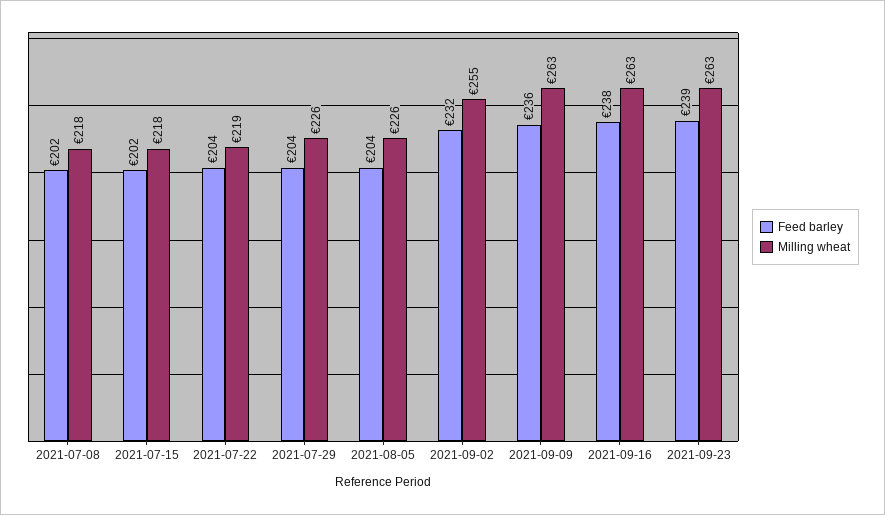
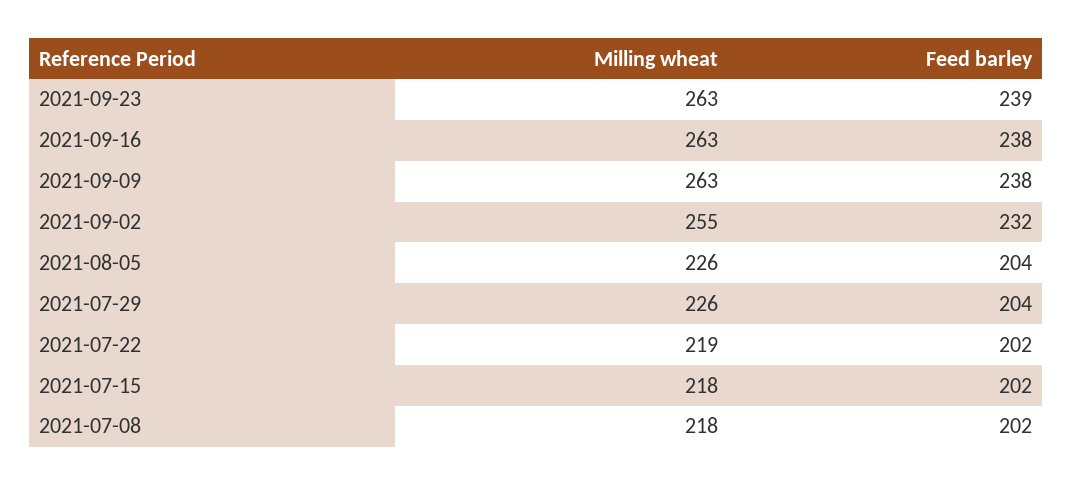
  {
    "Feed barley": {
      "2021-07-08": 202,
      "2021-07-15": 202,
-     "2021-07-22": 204,
+     "2021-07-22": 202,
      "2021-07-29": 204,
      "2021-08-05": 204,
      "2021-09-02": 232,
-     "2021-09-09": 236,
+     "2021-09-09": 238,
      "2021-09-16": 238,
      "2021-09-23": 239
    },
    "Milling wheat": {
      "2021-07-08": 218,
      "2021-07-15": 218,
      "2021-07-22": 219,
      "2021-07-29": 226,
      "2021-08-05": 226,
      "2021-09-02": 255,
      "2021-09-09": 263,
      "2021-09-16": 263,
      "2021-09-23": 263
    }
  }

